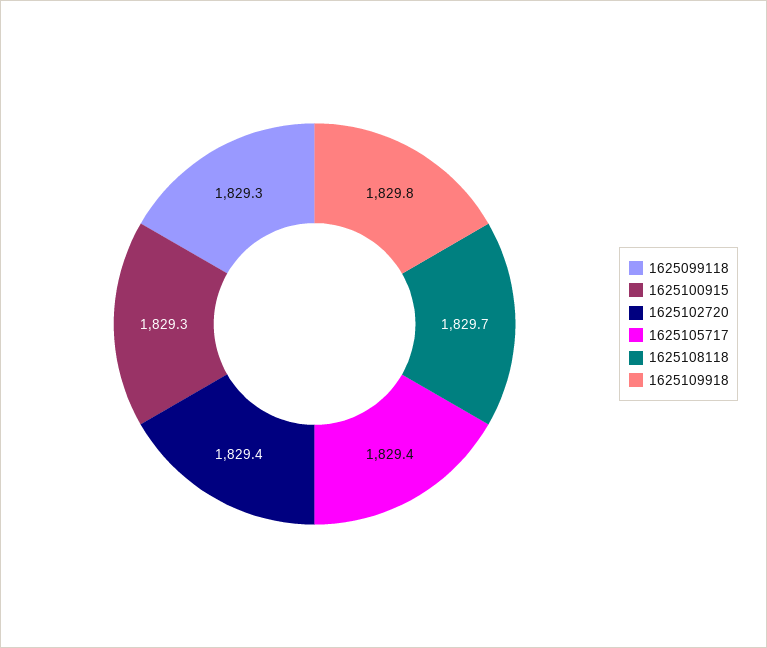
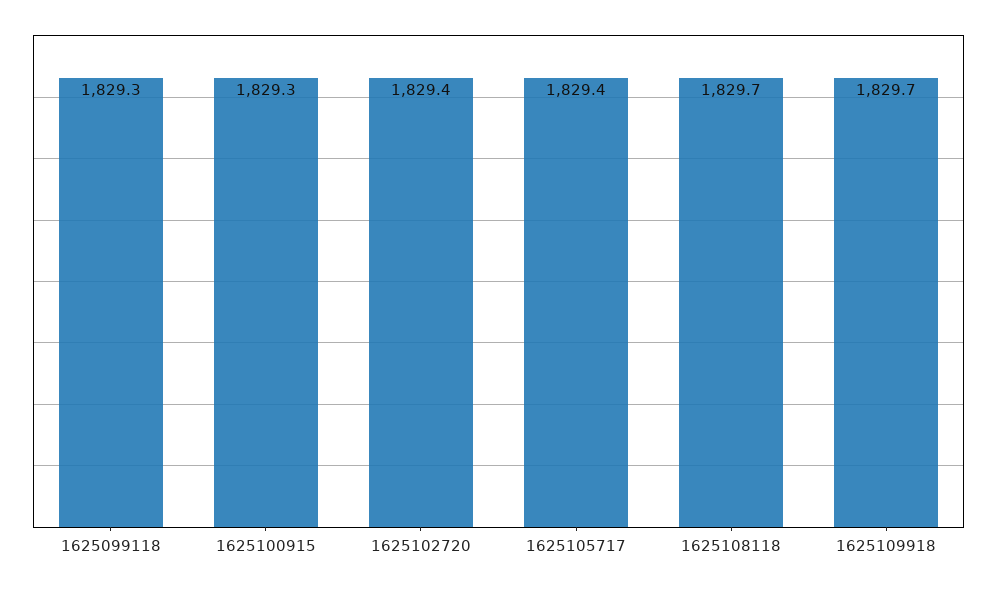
  {
    "1625099118": 1829.3,
    "1625100915": 1829.3,
    "1625102720": 1829.4,
    "1625105717": 1829.4,
    "1625108118": 1829.7,
-   "1625109918": 1829.8
+   "1625109918": 1829.7
  }

